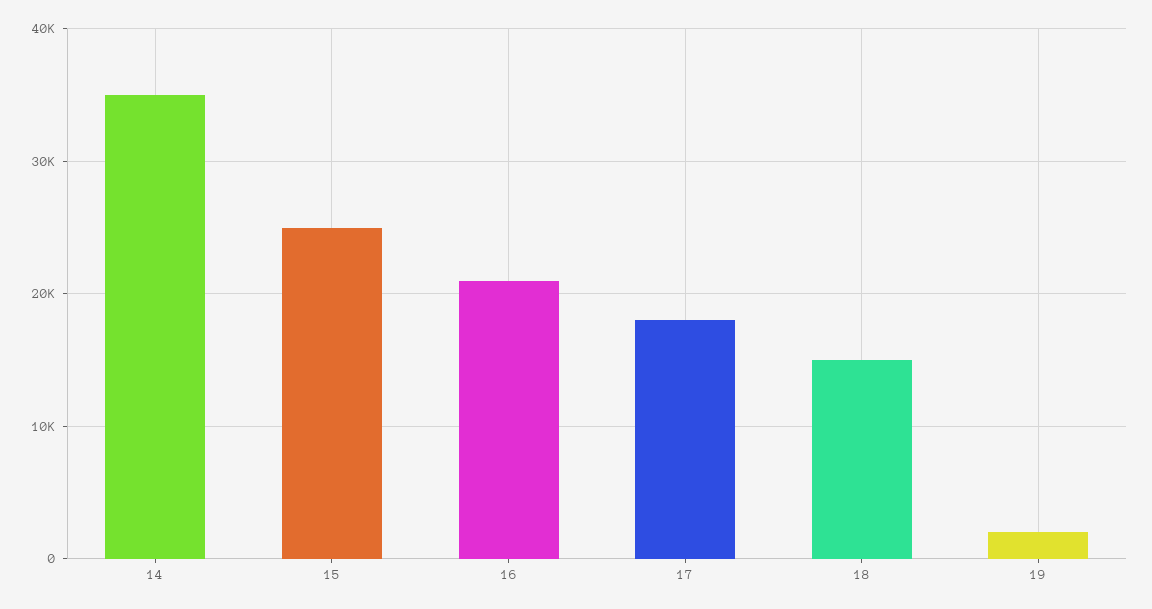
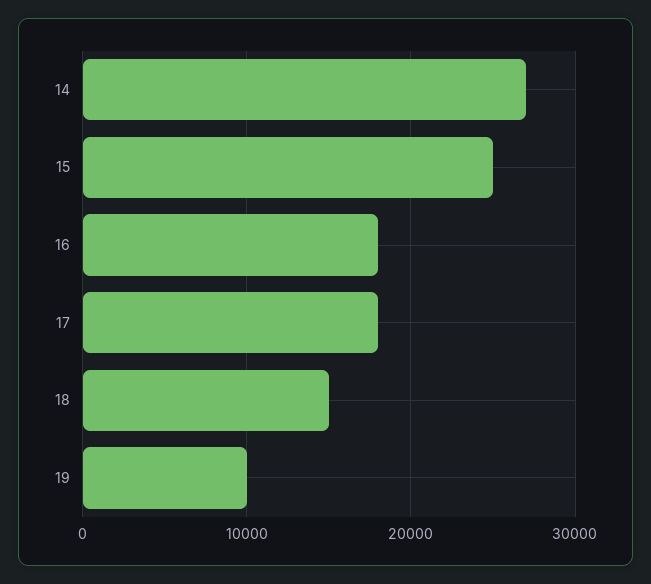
  {
-   "14": 35000,
+   "14": 27000,
    "15": 25000,
-   "16": 21000,
+   "16": 18000,
    "17": 18000,
    "18": 15000,
-   "19": 2000
+   "19": 10000
  }

